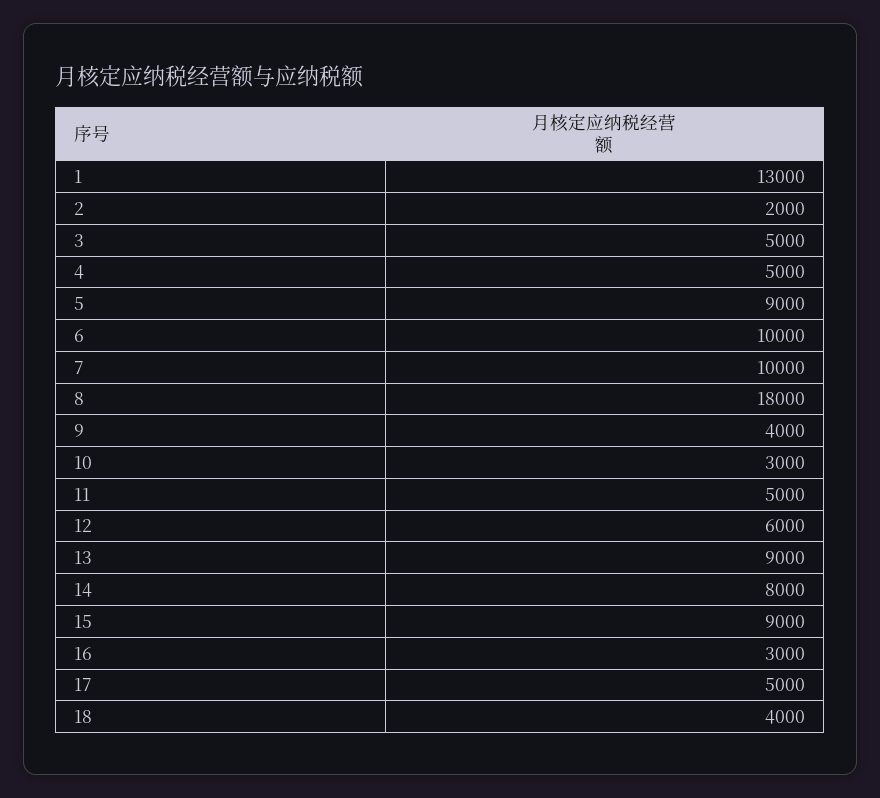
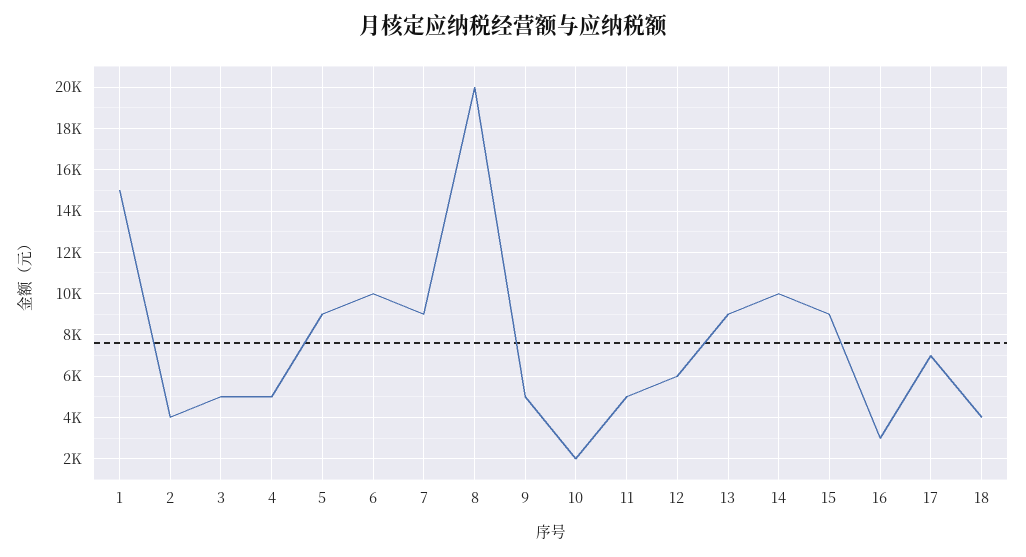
  {
-   "1": 13000,
+   "1": 15000,
-   "2": 2000,
+   "2": 4000,
    "3": 5000,
    "4": 5000,
    "5": 9000,
    "6": 10000,
-   "7": 10000,
+   "7": 9000,
-   "8": 18000,
+   "8": 20000,
-   "9": 4000,
+   "9": 5000,
-   "10": 3000,
+   "10": 2000,
    "11": 5000,
    "12": 6000,
    "13": 9000,
-   "14": 8000,
+   "14": 10000,
    "15": 9000,
    "16": 3000,
-   "17": 5000,
+   "17": 7000,
    "18": 4000
  }

